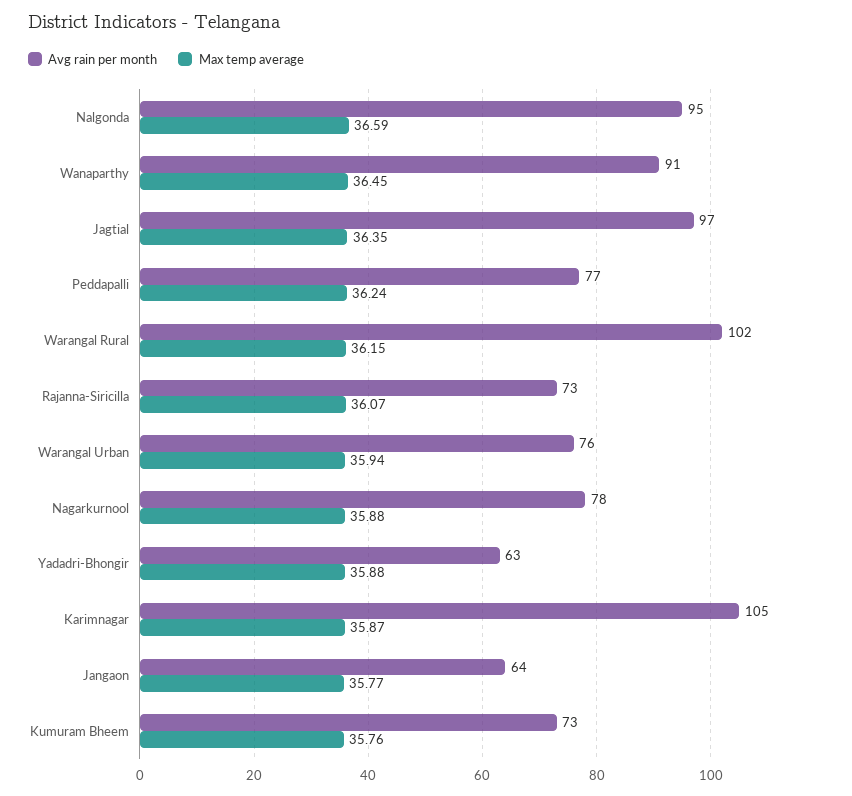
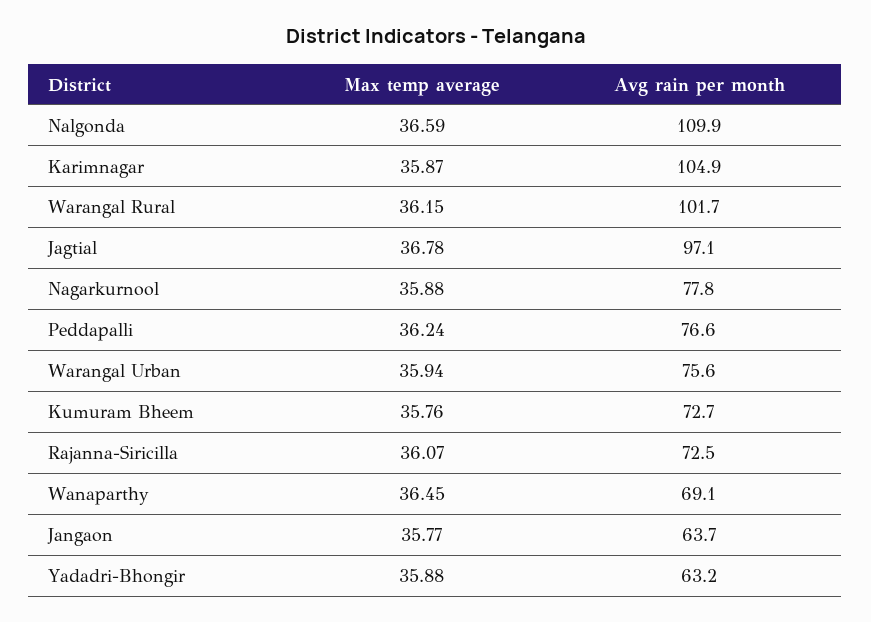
  {
    "Avg rain per month": {
-     "Nalgonda": 95,
+     "Nalgonda": 109.9,
-     "Wanaparthy": 91,
+     "Wanaparthy": 69.1,
      "Jagtial": 97.1,
      "Peddapalli": 76.6,
      "Warangal Rural": 101.7,
      "Rajanna-Siricilla": 72.5,
      "Warangal Urban": 75.6,
      "Nagarkurnool": 77.8,
      "Yadadri-Bhongir": 63.2,
      "Karimnagar": 104.9,
      "Jangaon": 63.7,
      "Kumuram Bheem": 72.7
    },
    "Max temp average": {
      "Nalgonda": 36.59,
      "Wanaparthy": 36.45,
-     "Jagtial": 36.35,
+     "Jagtial": 36.78,
      "Peddapalli": 36.24,
      "Warangal Rural": 36.15,
      "Rajanna-Siricilla": 36.07,
      "Warangal Urban": 35.94,
      "Nagarkurnool": 35.88,
      "Yadadri-Bhongir": 35.88,
      "Karimnagar": 35.87,
      "Jangaon": 35.77,
      "Kumuram Bheem": 35.76
    }
  }

